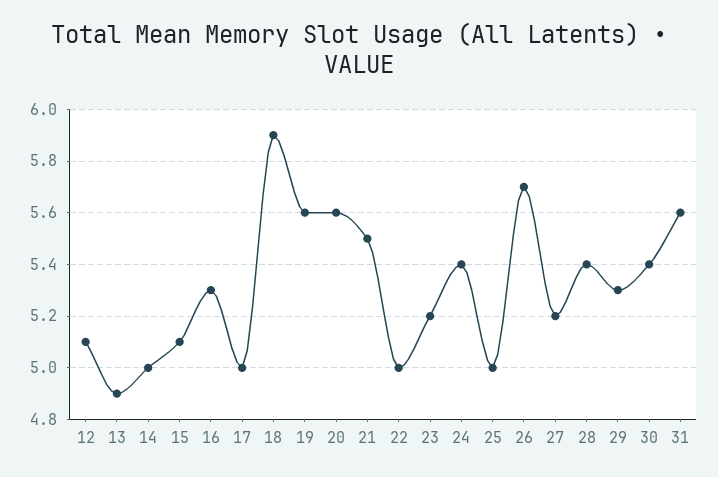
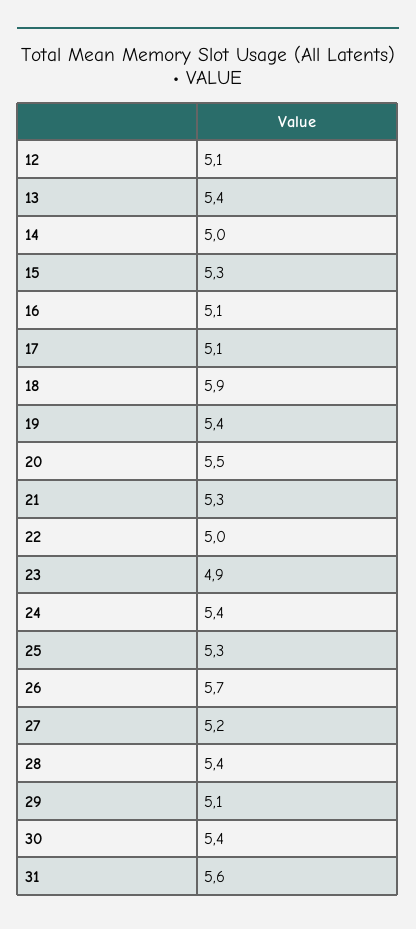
  {
    "12": 5.1,
-   "13": 4.9,
+   "13": 5.4,
    "14": 5,
-   "15": 5.1,
+   "15": 5.3,
-   "16": 5.3,
+   "16": 5.1,
-   "17": 5,
+   "17": 5.1,
    "18": 5.9,
-   "19": 5.6,
+   "19": 5.4,
-   "20": 5.6,
+   "20": 5.5,
-   "21": 5.5,
+   "21": 5.3,
    "22": 5,
-   "23": 5.2,
+   "23": 4.9,
    "24": 5.4,
-   "25": 5,
+   "25": 5.3,
    "26": 5.7,
    "27": 5.2,
    "28": 5.4,
-   "29": 5.3,
+   "29": 5.1,
    "30": 5.4,
    "31": 5.6
  }

